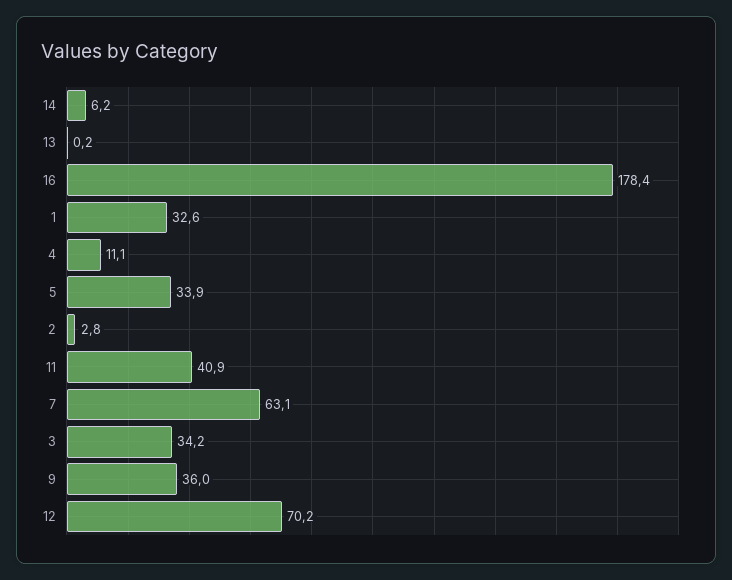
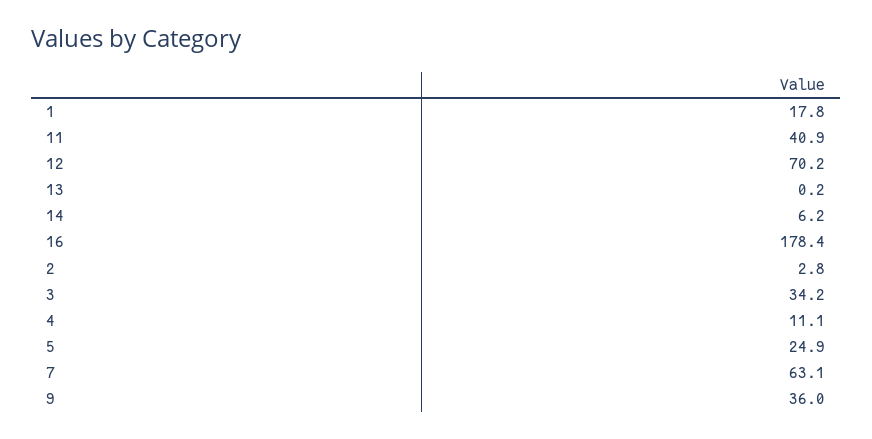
  {
    "14": 6.2,
    "13": 0.2,
    "16": 178.4,
-   "1": 32.6,
+   "1": 17.8,
    "4": 11.1,
-   "5": 33.9,
+   "5": 24.9,
    "2": 2.8,
    "11": 40.9,
    "7": 63.1,
    "3": 34.2,
    "9": 36,
    "12": 70.2
  }

